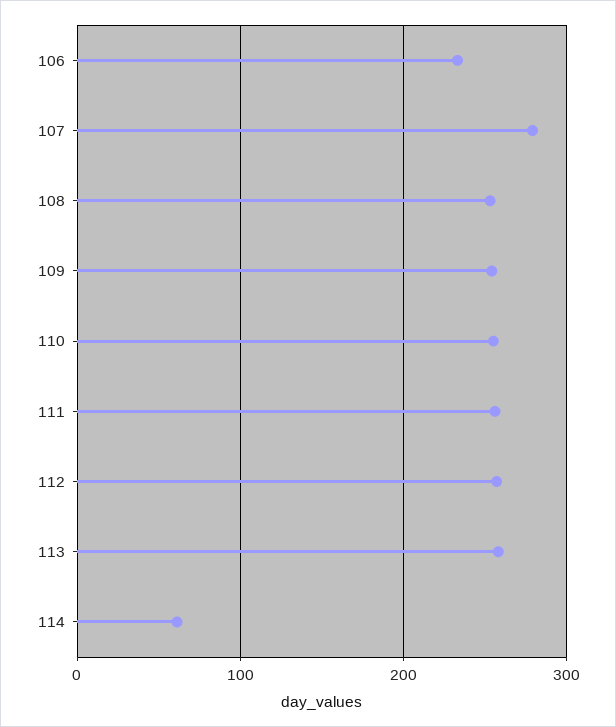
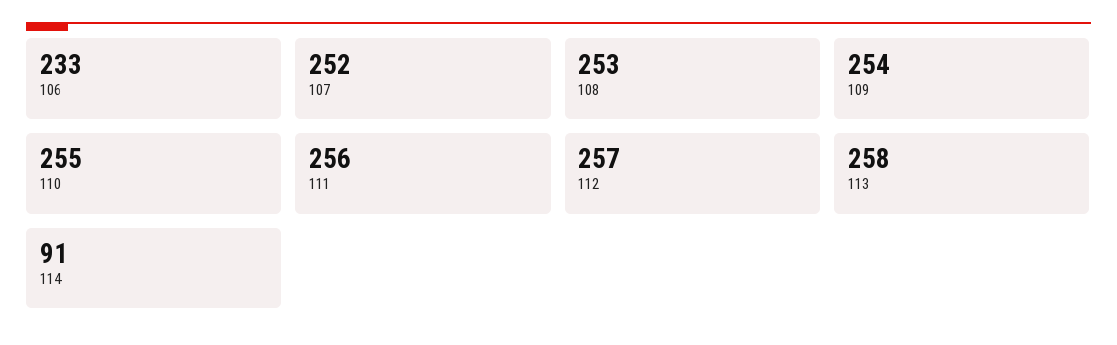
  {
    "106": 233,
-   "107": 280,
+   "107": 252,
    "108": 253,
    "109": 254,
    "110": 255,
    "111": 256,
    "112": 257,
    "113": 258,
-   "114": 60
+   "114": 91
  }

